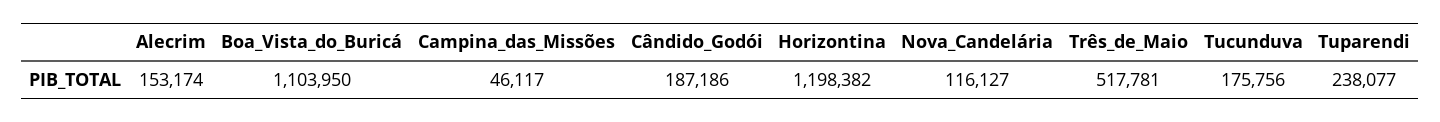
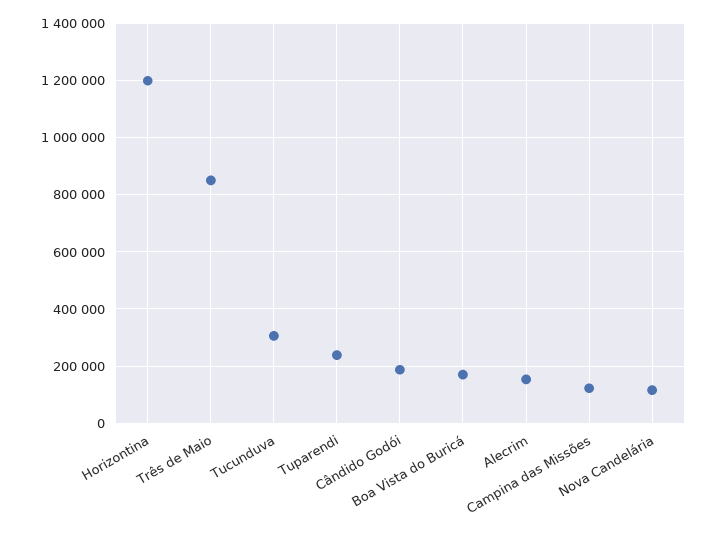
  {
    "Alecrim": 153174,
-   "Boa_Vista_do_Buricá": 1103950,
+   "Boa_Vista_do_Buricá": 175000,
-   "Campina_das_Missões": 46117,
+   "Campina_das_Missões": 125000,
    "Cândido_Godói": 187186,
    "Horizontina": 1198382,
    "Nova_Candelária": 116127,
-   "Três_de_Maio": 517781,
+   "Três_de_Maio": 850000,
-   "Tucunduva": 175756,
+   "Tucunduva": 300000,
    "Tuparendi": 238077
  }

